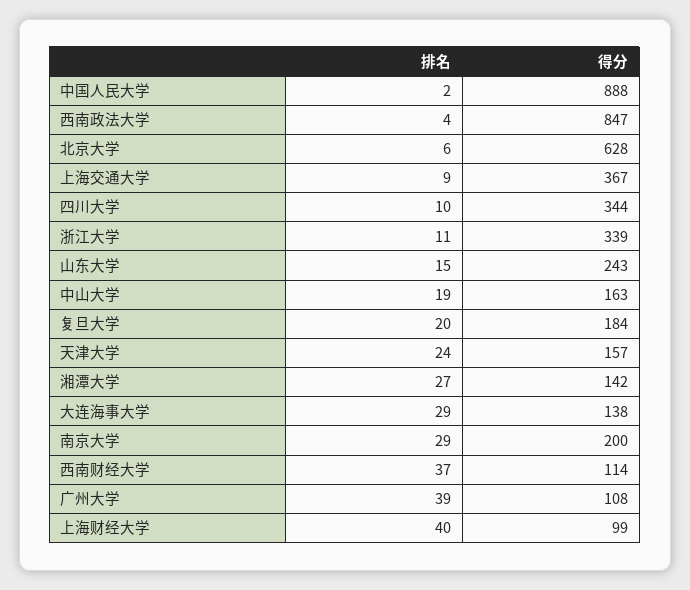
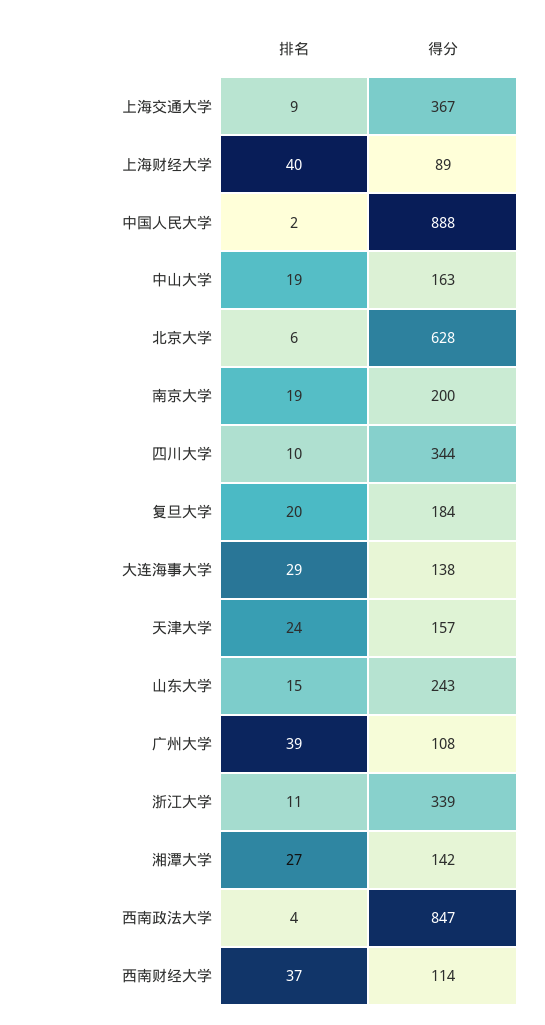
  {
    "排名": {
      "中国人民大学": 2,
      "西南政法大学": 4,
      "北京大学": 6,
      "上海交通大学": 9,
      "四川大学": 10,
      "浙江大学": 11,
      "山东大学": 15,
      "中山大学": 19,
      "复旦大学": 20,
      "天津大学": 24,
      "湘潭大学": 27,
      "大连海事大学": 29,
-     "南京大学": 29,
+     "南京大学": 19,
      "西南财经大学": 37,
      "广州大学": 39,
      "上海财经大学": 40
    },
    "得分": {
      "中国人民大学": 888,
      "西南政法大学": 847,
      "北京大学": 628,
      "上海交通大学": 367,
      "四川大学": 344,
      "浙江大学": 339,
      "山东大学": 243,
      "中山大学": 163,
      "复旦大学": 184,
      "天津大学": 157,
      "湘潭大学": 142,
      "大连海事大学": 138,
      "南京大学": 200,
      "西南财经大学": 114,
      "广州大学": 108,
-     "上海财经大学": 99
+     "上海财经大学": 89
    }
  }

